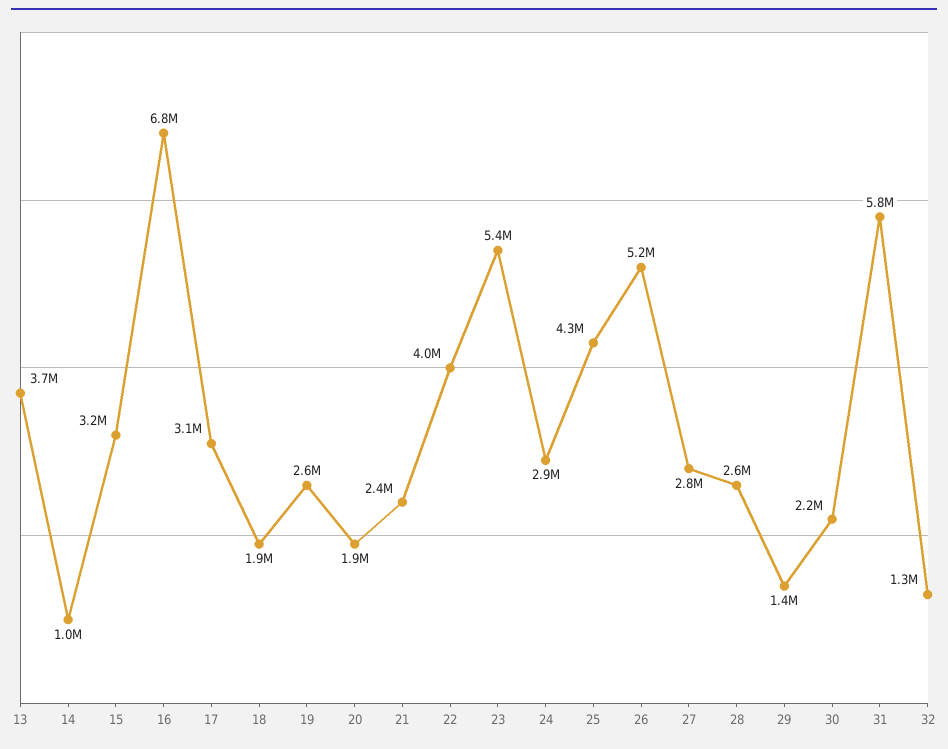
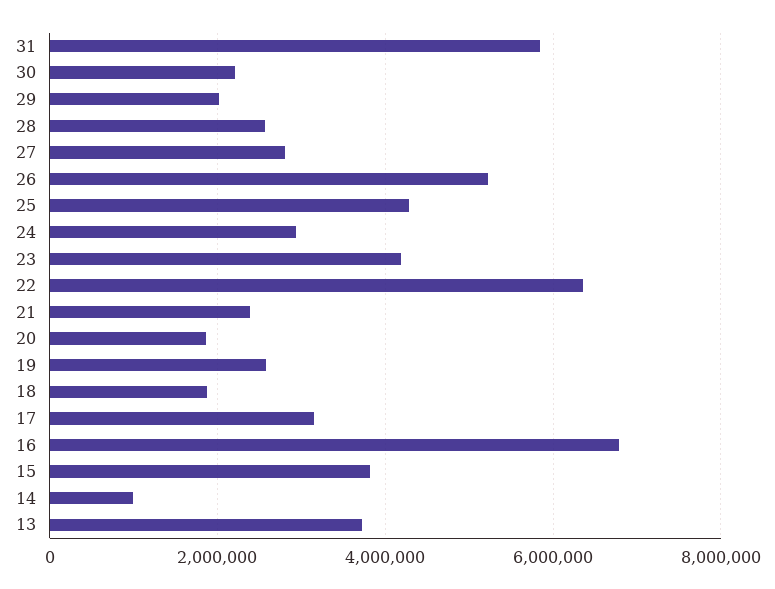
  {
    "13": 3700000,
    "14": 1000000,
-   "15": 3200000,
+   "15": 3800000,
    "16": 6800000,
    "17": 3100000,
    "18": 1900000,
    "19": 2600000,
    "20": 1900000,
    "21": 2400000,
-   "22": 4000000,
+   "22": 6400000,
-   "23": 5400000,
+   "23": 4200000,
    "24": 2900000,
    "25": 4300000,
    "26": 5200000,
    "27": 2800000,
    "28": 2600000,
-   "29": 1400000,
+   "29": 2000000,
    "30": 2200000,
-   "31": 5800000,
+   "31": 5800000
-   "32": 1300000
  }

